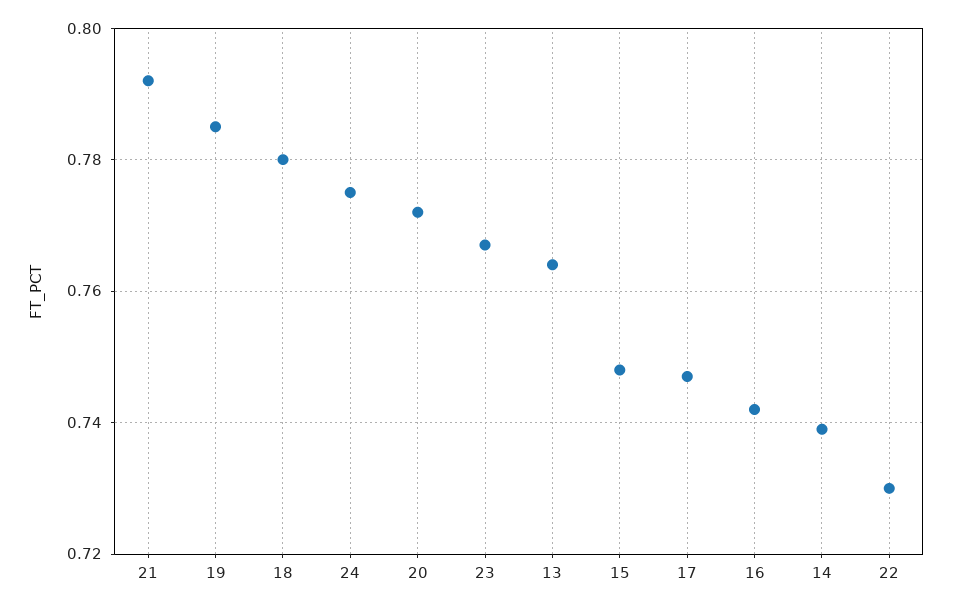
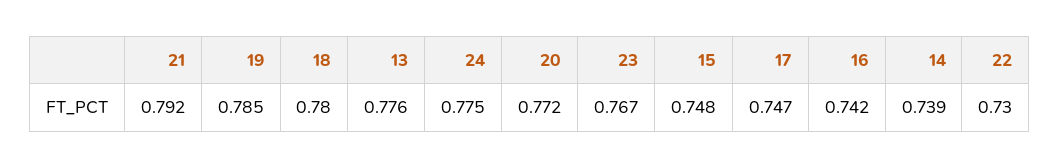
  {
    "21": 0.792,
    "19": 0.785,
    "18": 0.78,
    "24": 0.775,
    "20": 0.772,
    "23": 0.767,
-   "13": 0.765,
+   "13": 0.776,
    "15": 0.748,
    "17": 0.747,
    "16": 0.742,
    "14": 0.739,
    "22": 0.73
  }

